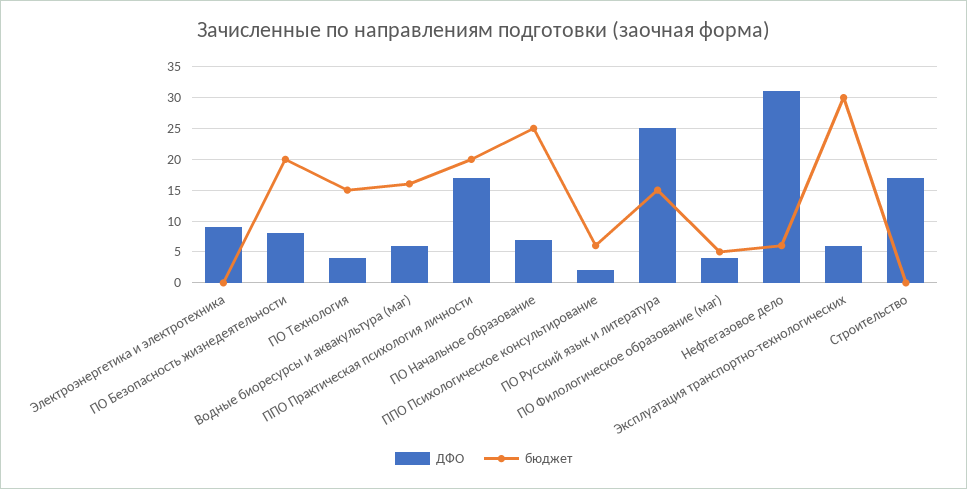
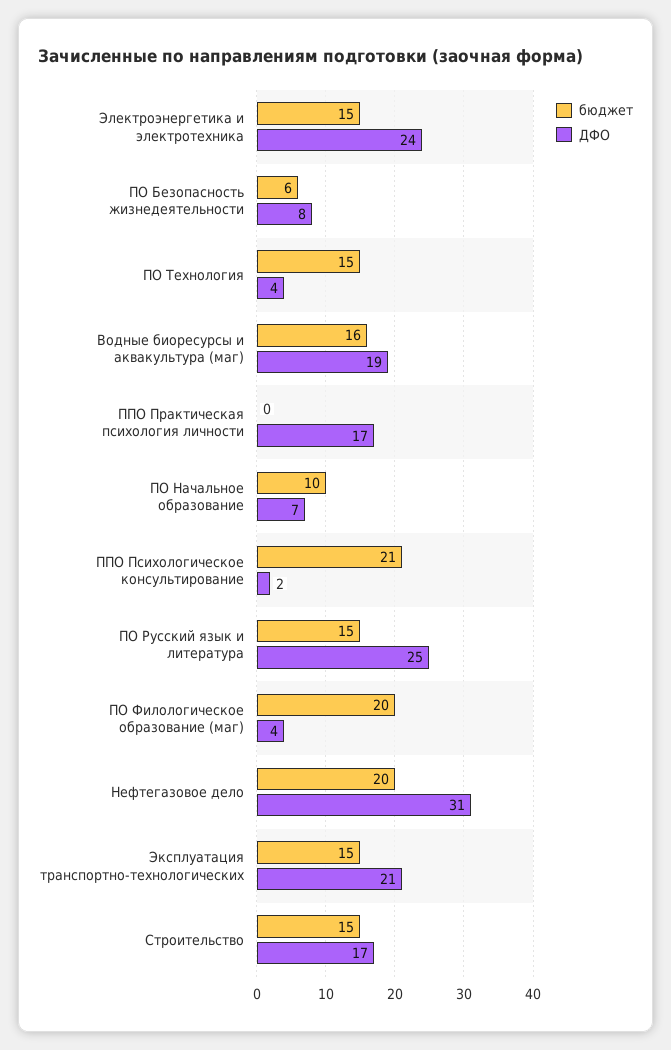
  {
    "ДФО": {
-     "Электроэнергетика и электротехника": 9,
+     "Электроэнергетика и электротехника": 24,
      "ПО Безопасность жизнедеятельности": 8,
      "ПО Технология": 4,
-     "Водные биоресурсы и аквакультура (маг)": 6,
+     "Водные биоресурсы и аквакультура (маг)": 19,
      "ППО Практическая психология личности": 17,
      "ПО Начальное образование": 7,
      "ППО Психологическое консультирование": 2,
      "ПО Русский язык и литература": 25,
      "ПО Филологическое образование (маг)": 4,
      "Нефтегазовое дело": 31,
-     "Эксплуатация транспортно-технологических": 6,
+     "Эксплуатация транспортно-технологических": 21,
      "Строительство": 17
    },
    "бюджет": {
-     "Электроэнергетика и электротехника": 0,
+     "Электроэнергетика и электротехника": 15,
-     "ПО Безопасность жизнедеятельности": 20,
+     "ПО Безопасность жизнедеятельности": 6,
      "ПО Технология": 15,
      "Водные биоресурсы и аквакультура (маг)": 16,
-     "ППО Практическая психология личности": 20,
+     "ППО Практическая психология личности": 0,
-     "ПО Начальное образование": 25,
+     "ПО Начальное образование": 10,
-     "ППО Психологическое консультирование": 6,
+     "ППО Психологическое консультирование": 21,
      "ПО Русский язык и литература": 15,
-     "ПО Филологическое образование (маг)": 5,
+     "ПО Филологическое образование (маг)": 20,
-     "Нефтегазовое дело": 6,
+     "Нефтегазовое дело": 20,
-     "Эксплуатация транспортно-технологических": 30,
+     "Эксплуатация транспортно-технологических": 15,
-     "Строительство": 0
+     "Строительство": 15
    }
  }

